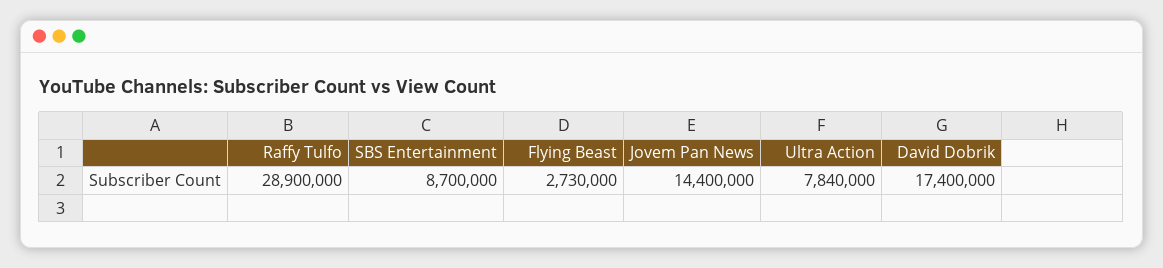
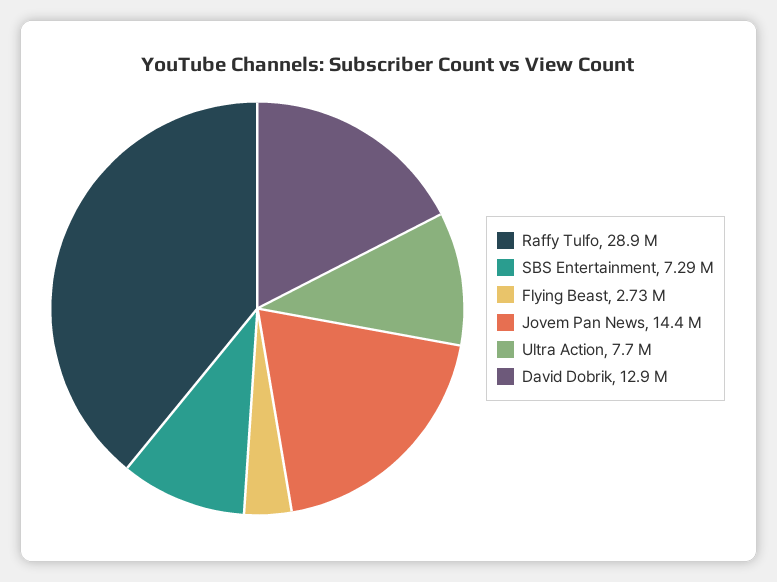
  {
    "Raffy Tulfo": 28900000,
-   "SBS Entertainment": 8700000,
+   "SBS Entertainment": 7290000,
    "Flying Beast": 2730000,
    "Jovem Pan News": 14400000,
-   "Ultra Action": 7840000,
+   "Ultra Action": 7700000,
-   "David Dobrik": 17400000
+   "David Dobrik": 12900000
  }

